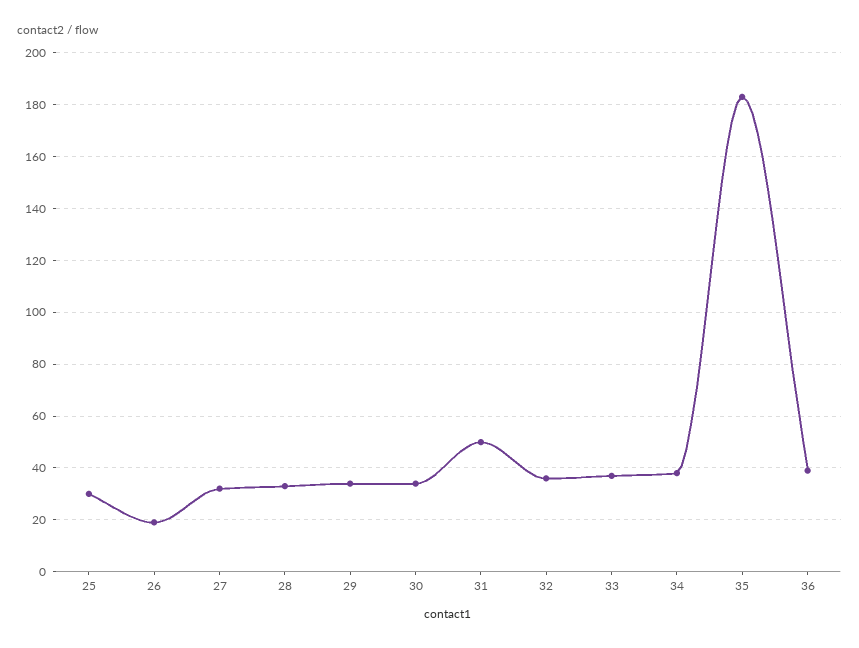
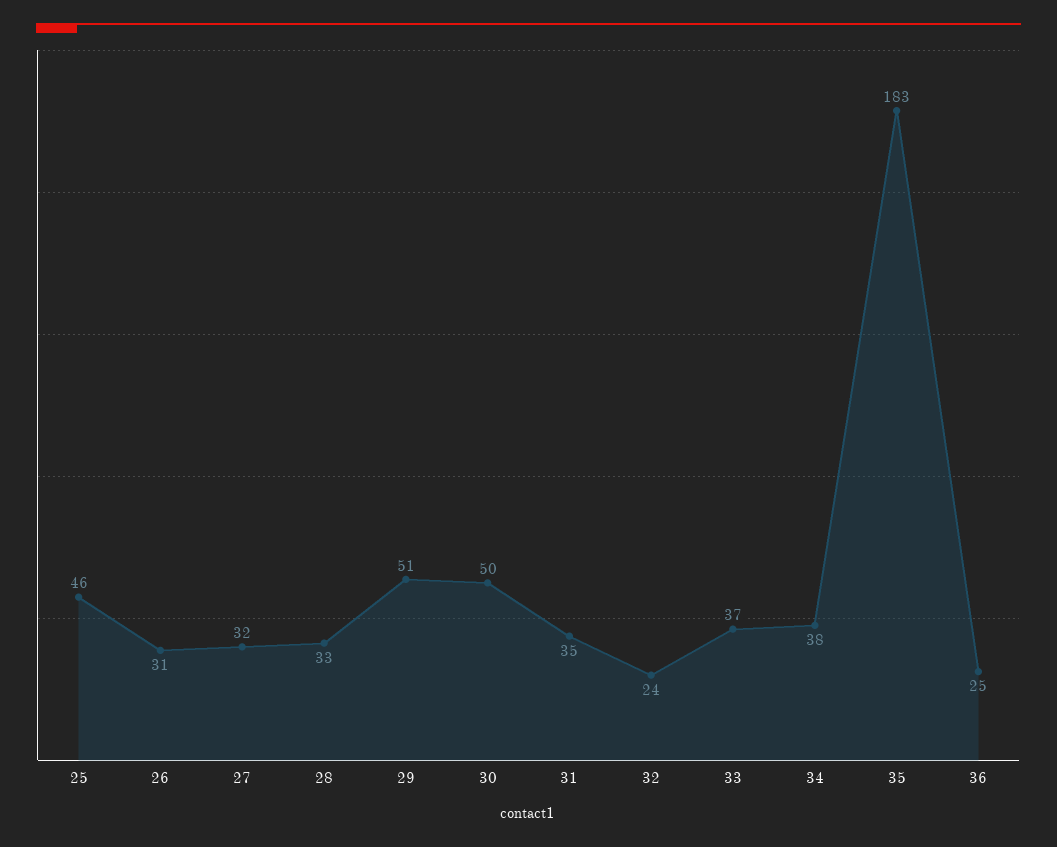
  {
-   "25": 30,
+   "25": 46,
-   "26": 20,
+   "26": 31,
    "27": 32,
    "28": 33,
-   "29": 35,
+   "29": 51,
-   "30": 35,
+   "30": 50,
-   "31": 50,
+   "31": 35,
-   "32": 35,
+   "32": 24,
    "33": 37,
    "34": 38,
    "35": 183,
-   "36": 40
+   "36": 25
  }

